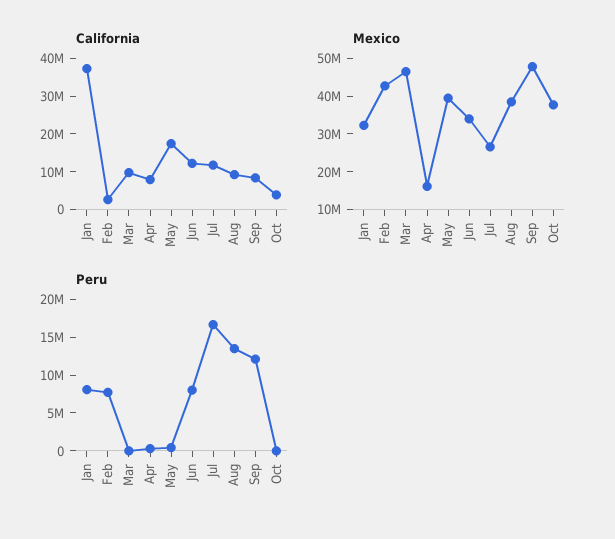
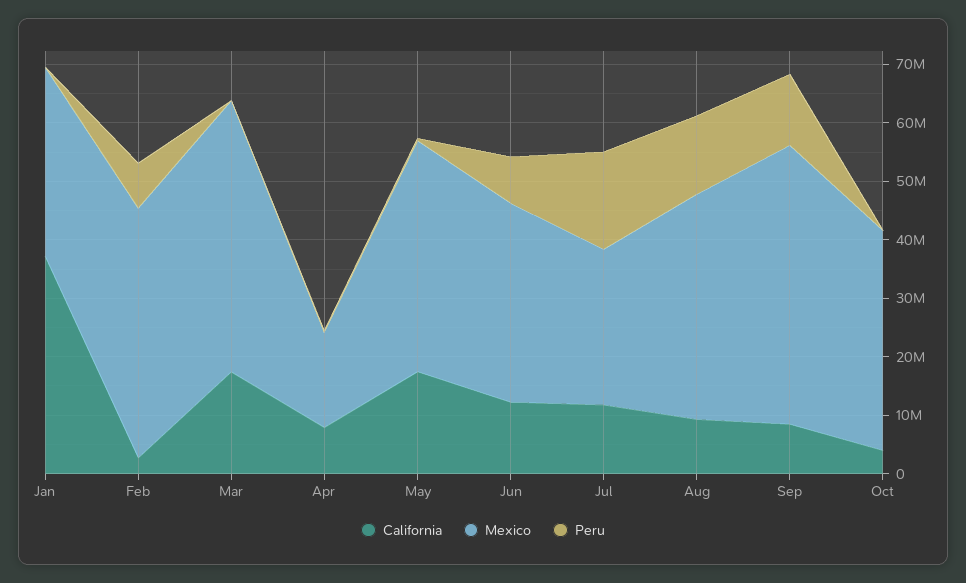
  {
    "California": {
      "Jan": 38000000,
      "Feb": 2000000,
-     "Mar": 10000000,
+     "Mar": 18000000,
      "Apr": 8000000,
      "May": 18000000,
      "Jun": 12000000,
      "Jul": 12000000,
      "Aug": 10000000,
      "Sep": 8000000,
      "Oct": 4000000
    },
    "Mexico": {
      "Jan": 32000000,
      "Feb": 42000000,
      "Mar": 46000000,
      "Apr": 16000000,
      "May": 40000000,
      "Jun": 34000000,
      "Jul": 26000000,
      "Aug": 38000000,
      "Sep": 48000000,
      "Oct": 38000000
    },
    "Peru": {
-     "Jan": 7500000,
+     "Jan": 0,
      "Feb": 8000000,
      "Mar": 0,
      "Apr": 0,
      "May": 0,
      "Jun": 8000000,
      "Jul": 16000000,
      "Aug": 14000000,
      "Sep": 12000000,
      "Oct": 0
    }
  }

